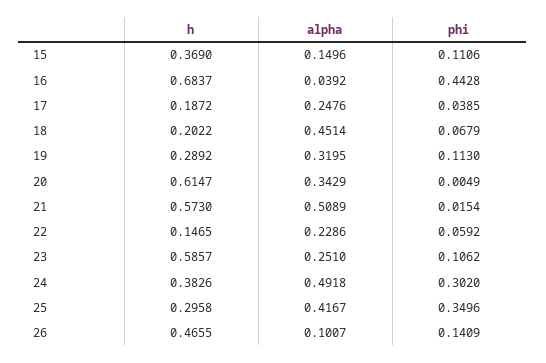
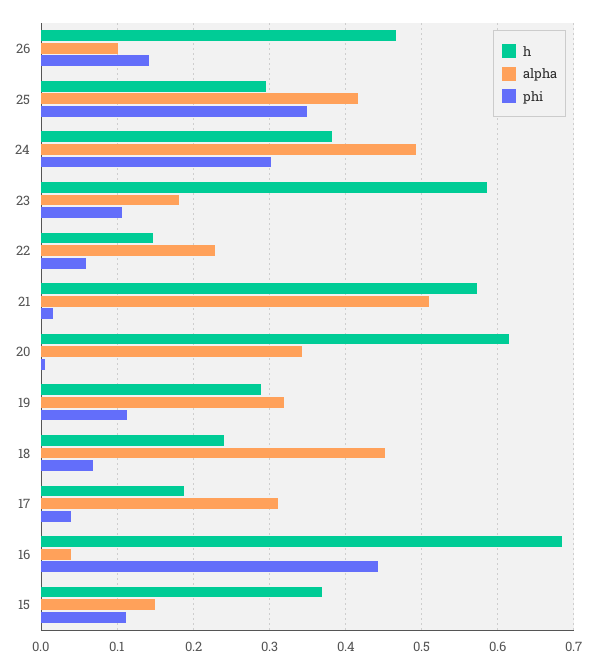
  {
    "h": {
      "15": 0.369,
      "16": 0.6837,
      "17": 0.1872,
-     "18": 0.2022,
+     "18": 0.24,
      "19": 0.2892,
      "20": 0.6147,
      "21": 0.573,
      "22": 0.1465,
      "23": 0.5857,
      "24": 0.3826,
      "25": 0.2958,
      "26": 0.4655
    },
    "alpha": {
      "15": 0.1496,
      "16": 0.0392,
-     "17": 0.2476,
+     "17": 0.31,
      "18": 0.4514,
      "19": 0.3195,
      "20": 0.3429,
      "21": 0.5089,
      "22": 0.2286,
-     "23": 0.251,
+     "23": 0.18,
      "24": 0.4918,
      "25": 0.4167,
      "26": 0.1007
    },
    "phi": {
      "15": 0.1106,
      "16": 0.4428,
      "17": 0.0385,
      "18": 0.0679,
      "19": 0.113,
      "20": 0.0049,
      "21": 0.0154,
      "22": 0.0592,
      "23": 0.1062,
      "24": 0.302,
      "25": 0.3496,
      "26": 0.1409
    }
  }

